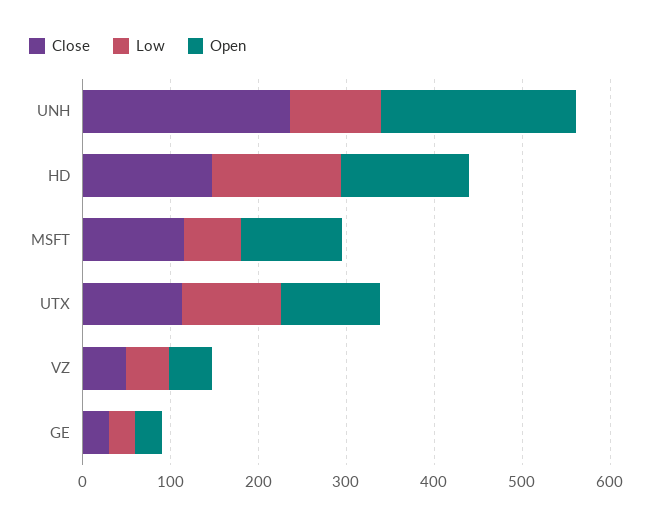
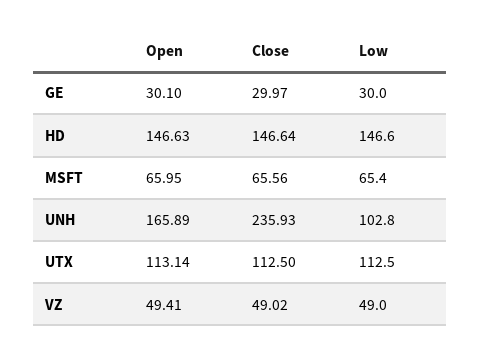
  {
    "Close": {
      "UNH": 235.93,
      "HD": 146.64,
-     "MSFT": 120,
+     "MSFT": 65.56,
      "UTX": 112.5,
      "VZ": 49.02,
      "GE": 29.97
    },
    "Low": {
      "UNH": 102.8,
      "HD": 146.6,
      "MSFT": 65.4,
      "UTX": 112.5,
      "VZ": 49,
      "GE": 30
    },
    "Open": {
-     "UNH": 220,
+     "UNH": 165.89,
      "HD": 146.63,
-     "MSFT": 120,
+     "MSFT": 65.95,
      "UTX": 113.14,
      "VZ": 49.41,
      "GE": 30.1
    }
  }

